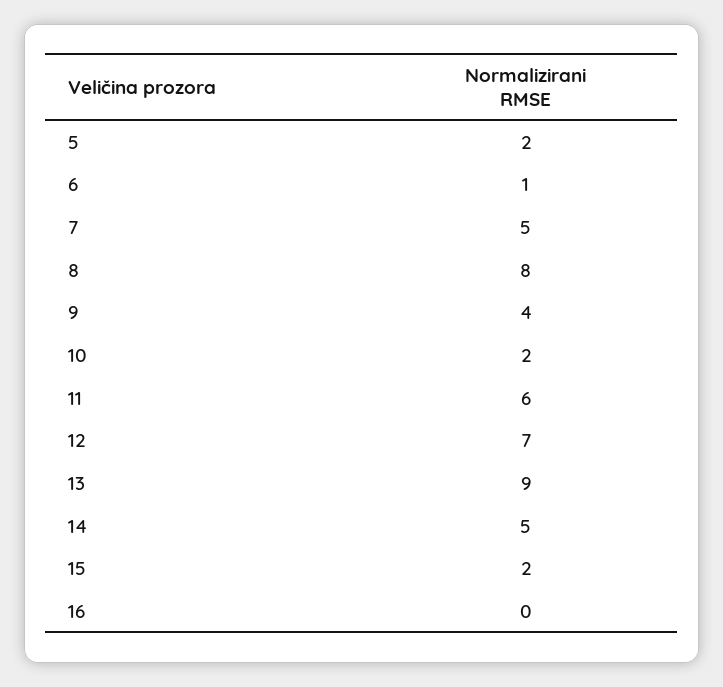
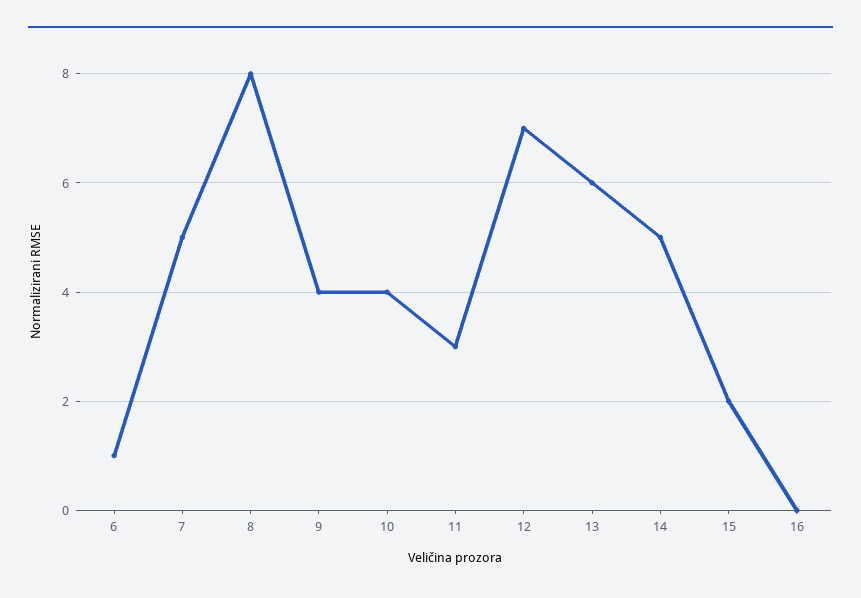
  {
-   "5": 2,
    "6": 1,
    "7": 5,
    "8": 8,
    "9": 4,
-   "10": 2,
+   "10": 4,
-   "11": 6,
+   "11": 3,
    "12": 7,
-   "13": 9,
+   "13": 6,
    "14": 5,
    "15": 2,
    "16": 0
  }

